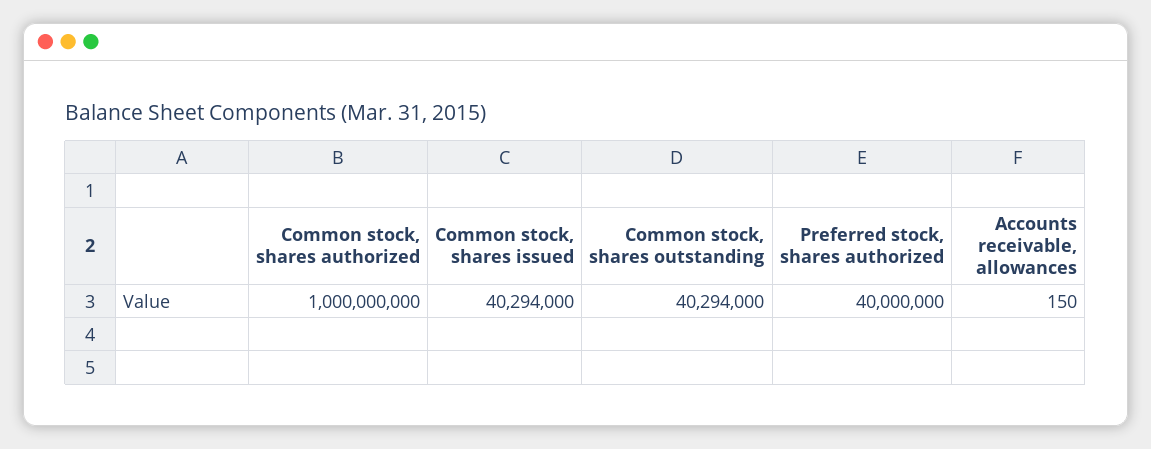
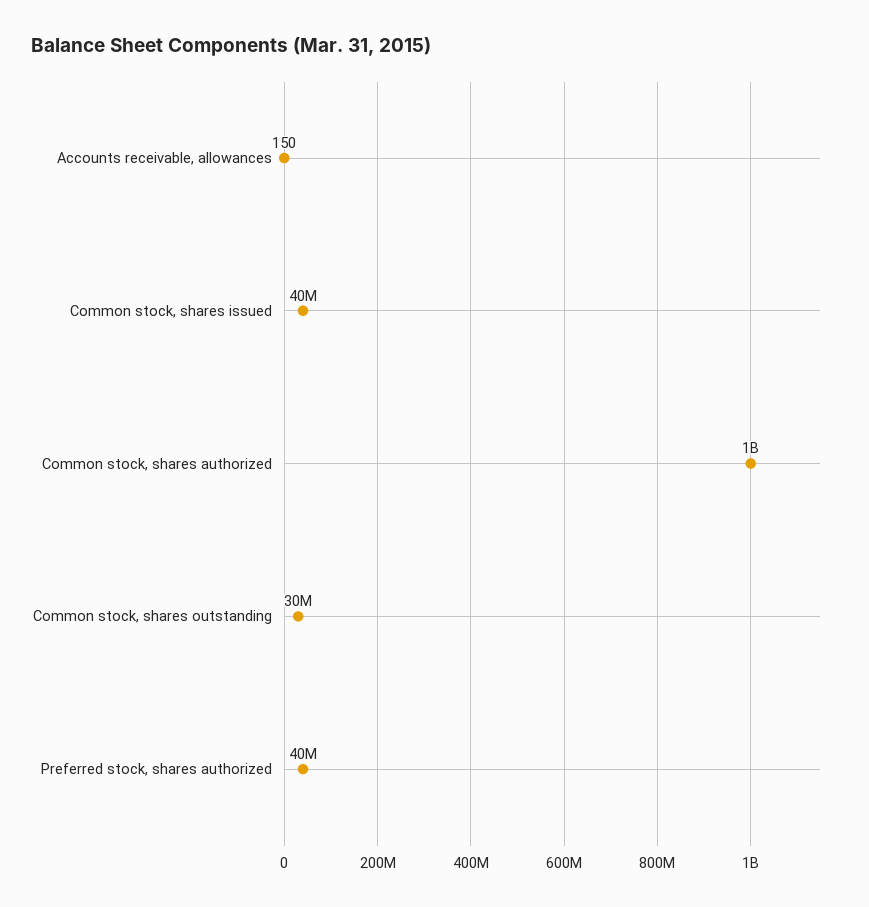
  {
    "Common stock, shares authorized": 1000000000,
    "Common stock, shares issued": 40294000,
-   "Common stock, shares outstanding": 40294000,
+   "Common stock, shares outstanding": 30000000,
    "Preferred stock, shares authorized": 40000000,
    "Accounts receivable, allowances": 150
  }

